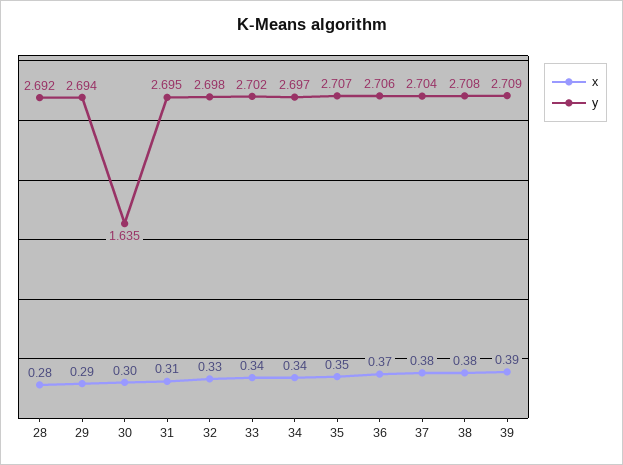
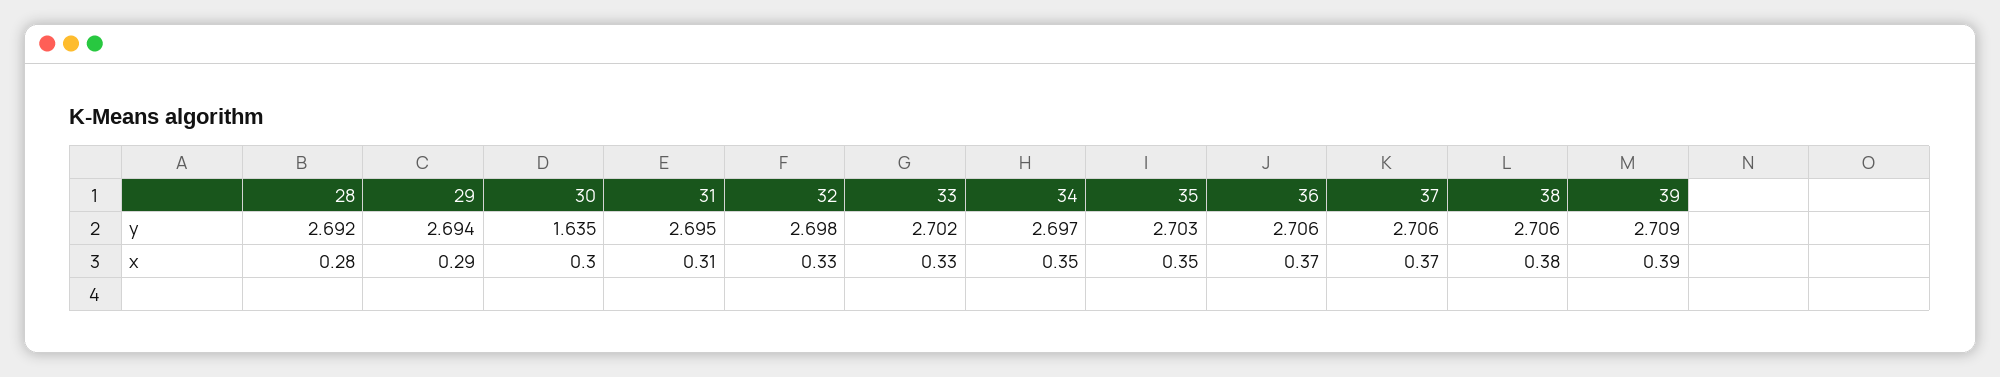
  {
    "x": {
      "28": 0.28,
      "29": 0.29,
      "30": 0.3,
      "31": 0.31,
      "32": 0.33,
-     "33": 0.34,
+     "33": 0.33,
-     "34": 0.34,
+     "34": 0.35,
      "35": 0.35,
      "36": 0.37,
-     "37": 0.38,
+     "37": 0.37,
      "38": 0.38,
      "39": 0.39
    },
    "y": {
      "28": 2.692,
      "29": 2.694,
      "30": 1.635,
      "31": 2.695,
      "32": 2.698,
      "33": 2.702,
      "34": 2.697,
-     "35": 2.707,
+     "35": 2.703,
      "36": 2.706,
-     "37": 2.704,
+     "37": 2.706,
-     "38": 2.708,
+     "38": 2.706,
      "39": 2.709
    }
  }

